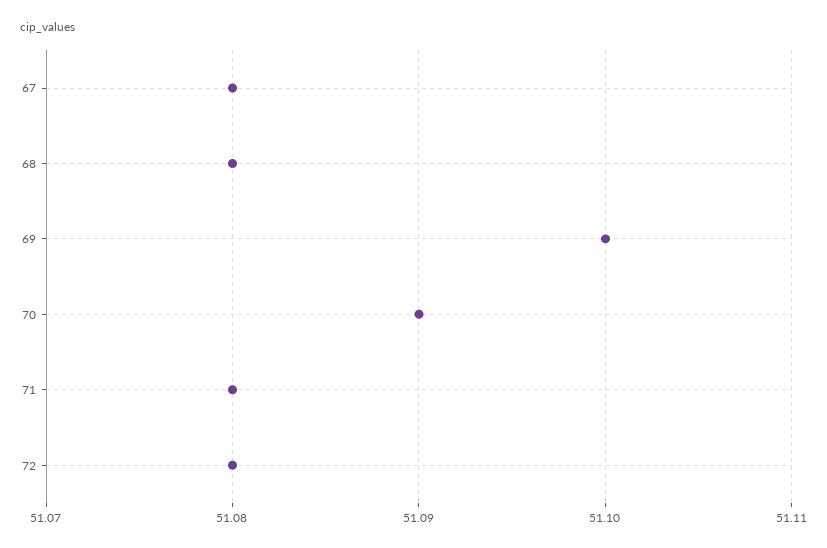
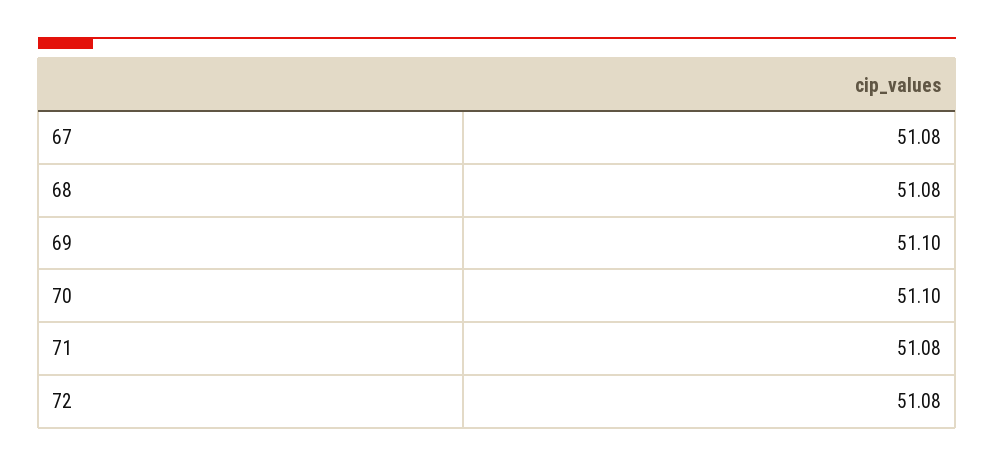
  {
    "67": 51.08,
    "68": 51.08,
    "69": 51.1,
-   "70": 51.09,
+   "70": 51.1,
    "71": 51.08,
    "72": 51.08
  }

